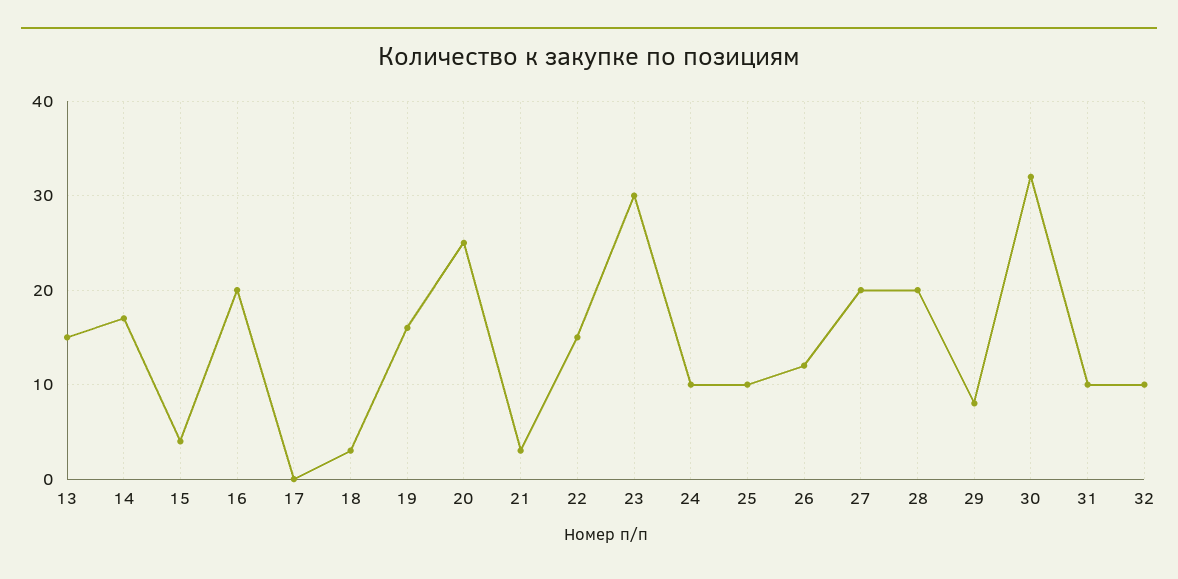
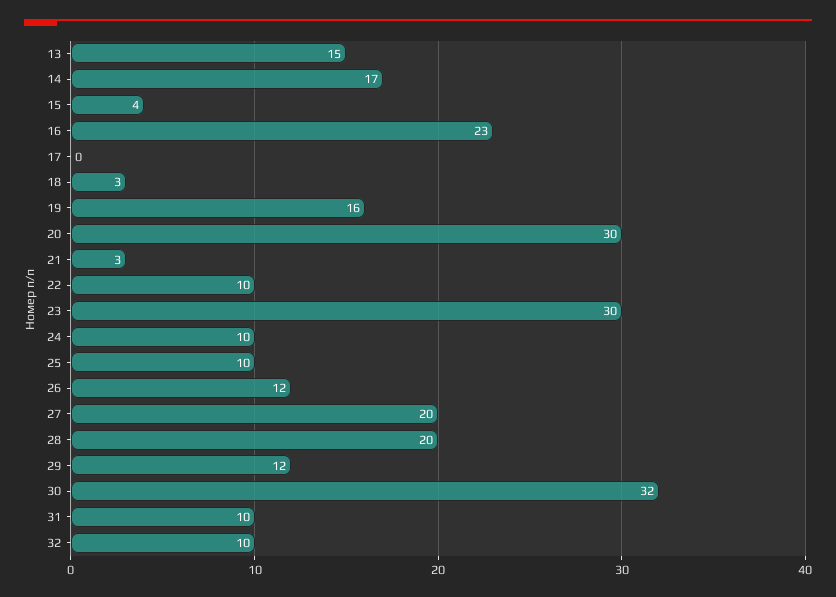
  {
    "13": 15,
    "14": 17,
    "15": 4,
-   "16": 20,
+   "16": 23,
    "17": 0,
    "18": 3,
    "19": 16,
-   "20": 25,
+   "20": 30,
    "21": 3,
-   "22": 15,
+   "22": 10,
    "23": 30,
    "24": 10,
    "25": 10,
    "26": 12,
    "27": 20,
    "28": 20,
-   "29": 8,
+   "29": 12,
    "30": 32,
    "31": 10,
    "32": 10
  }

